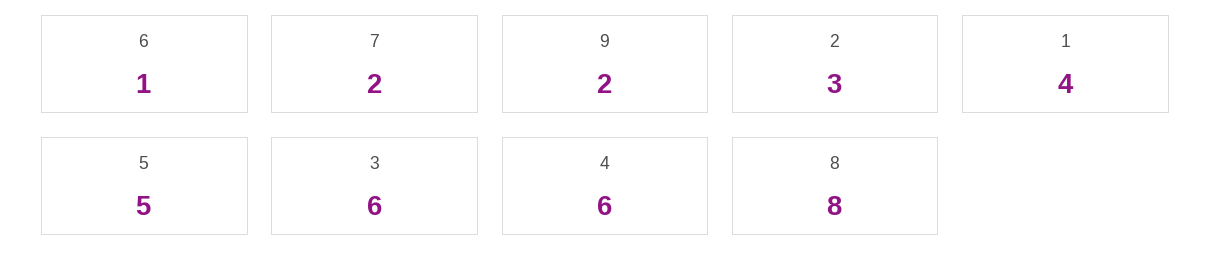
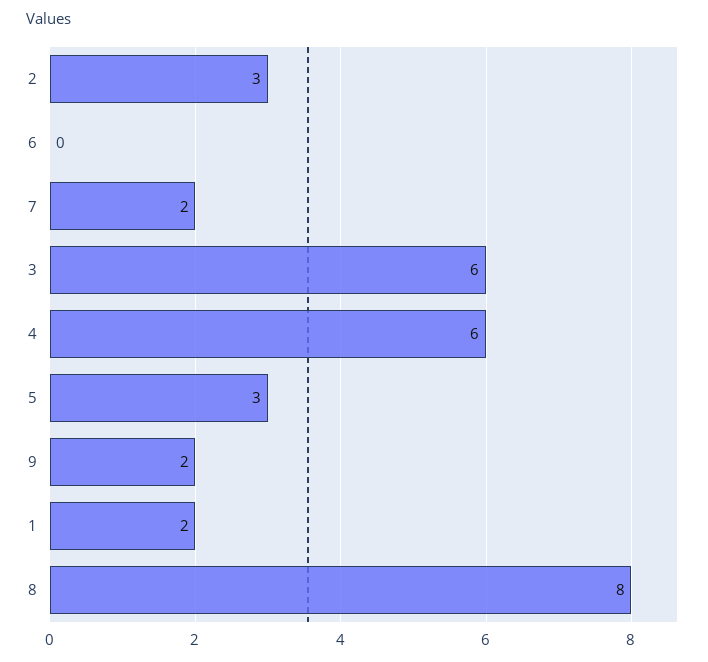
  {
-   "6": 1,
+   "6": 0,
    "7": 2,
    "9": 2,
    "2": 3,
-   "1": 4,
+   "1": 2,
-   "5": 5,
+   "5": 3,
    "3": 6,
    "4": 6,
    "8": 8
  }

